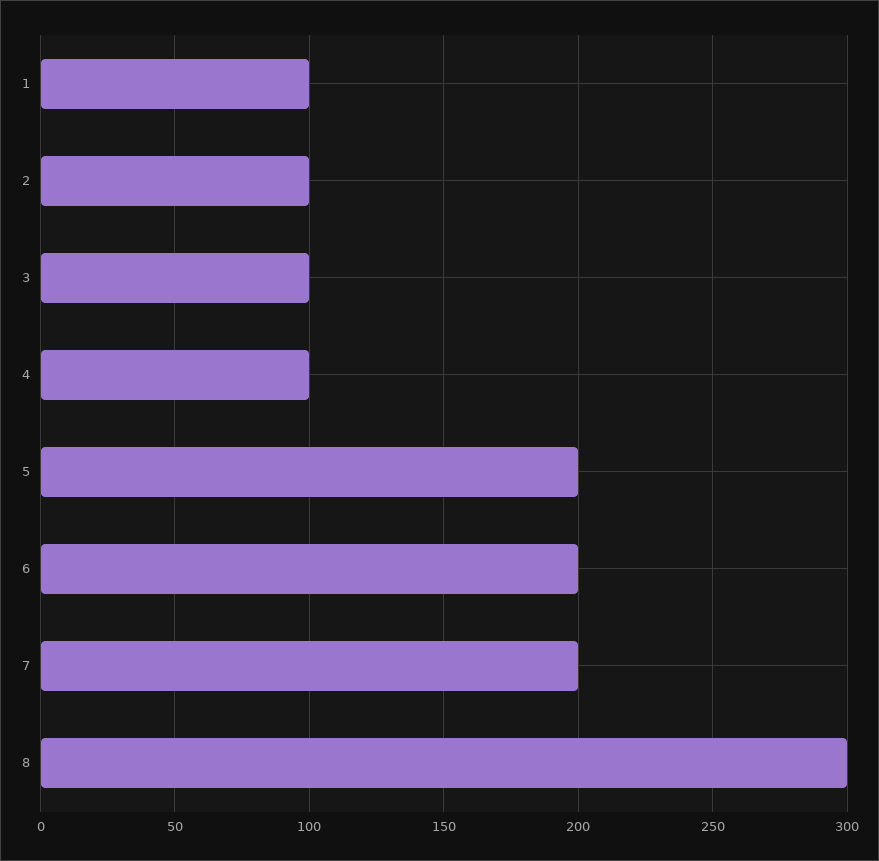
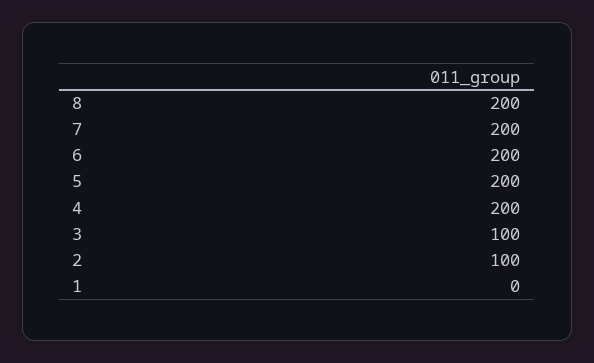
  {
-   "1": 100,
+   "1": 0,
    "2": 100,
    "3": 100,
-   "4": 100,
+   "4": 200,
    "5": 200,
    "6": 200,
    "7": 200,
-   "8": 300
+   "8": 200
  }

